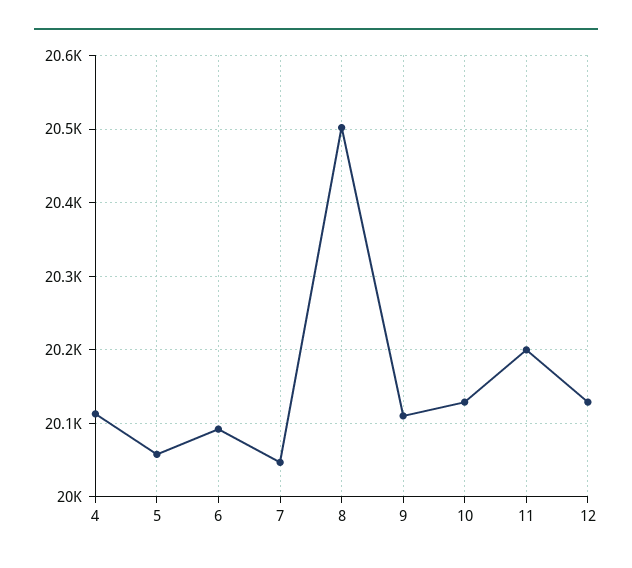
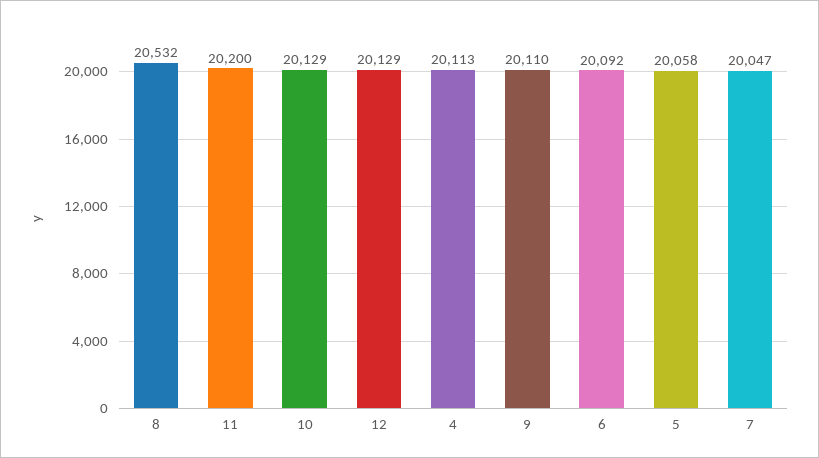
  {
    "4": 20113,
    "5": 20058,
    "6": 20092,
    "7": 20047,
-   "8": 20500,
+   "8": 20532,
    "9": 20110,
    "10": 20129,
    "11": 20200,
    "12": 20129
  }

